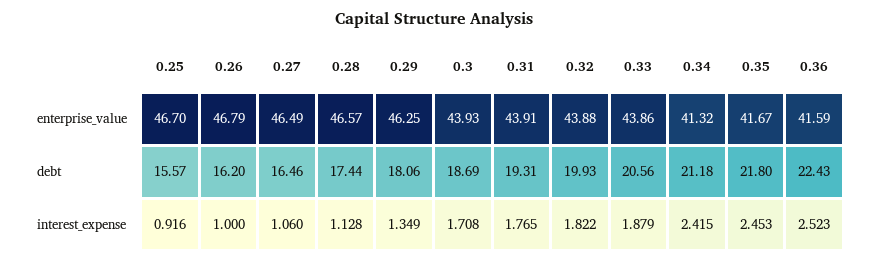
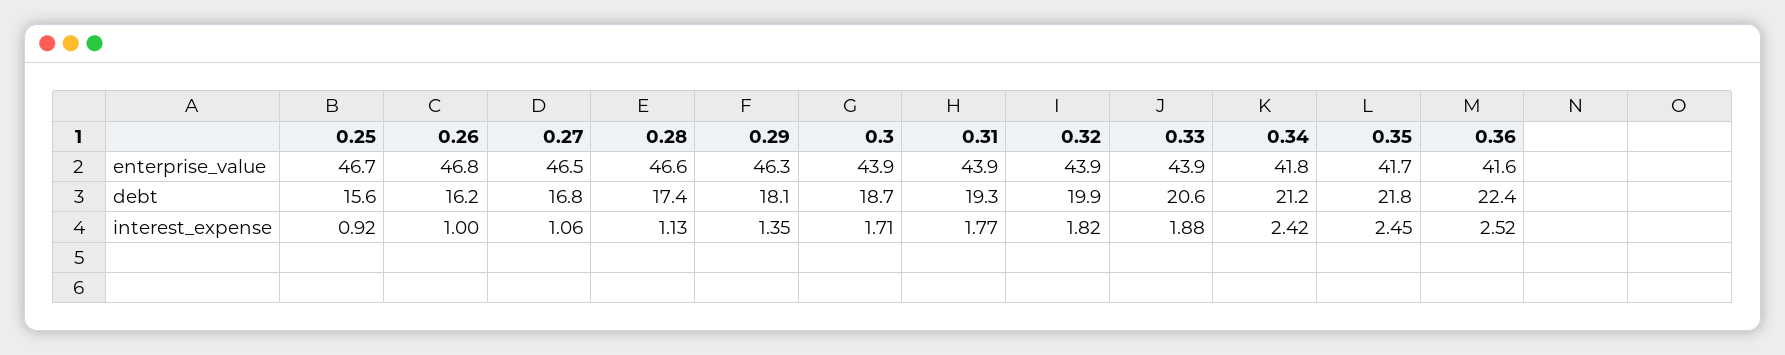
  {
    "0.25": {
      "enterprise_value": 46.7,
      "debt": 15.57,
      "interest_expense": 0.916
    },
    "0.26": {
      "enterprise_value": 46.79,
      "debt": 16.2,
      "interest_expense": 1
    },
    "0.27": {
      "enterprise_value": 46.49,
-     "debt": 16.46,
+     "debt": 16.8,
      "interest_expense": 1.06
    },
    "0.28": {
      "enterprise_value": 46.57,
      "debt": 17.44,
      "interest_expense": 1.128
    },
    "0.29": {
      "enterprise_value": 46.25,
      "debt": 18.06,
      "interest_expense": 1.349
    },
    "0.3": {
      "enterprise_value": 43.93,
      "debt": 18.69,
      "interest_expense": 1.708
    },
    "0.31": {
      "enterprise_value": 43.91,
      "debt": 19.31,
      "interest_expense": 1.765
    },
    "0.32": {
      "enterprise_value": 43.88,
      "debt": 19.93,
      "interest_expense": 1.822
    },
    "0.33": {
      "enterprise_value": 43.86,
      "debt": 20.56,
      "interest_expense": 1.879
    },
    "0.34": {
-     "enterprise_value": 41.32,
+     "enterprise_value": 41.8,
      "debt": 21.18,
      "interest_expense": 2.415
    },
    "0.35": {
      "enterprise_value": 41.67,
      "debt": 21.8,
      "interest_expense": 2.453
    },
    "0.36": {
      "enterprise_value": 41.59,
      "debt": 22.43,
      "interest_expense": 2.523
    }
  }

